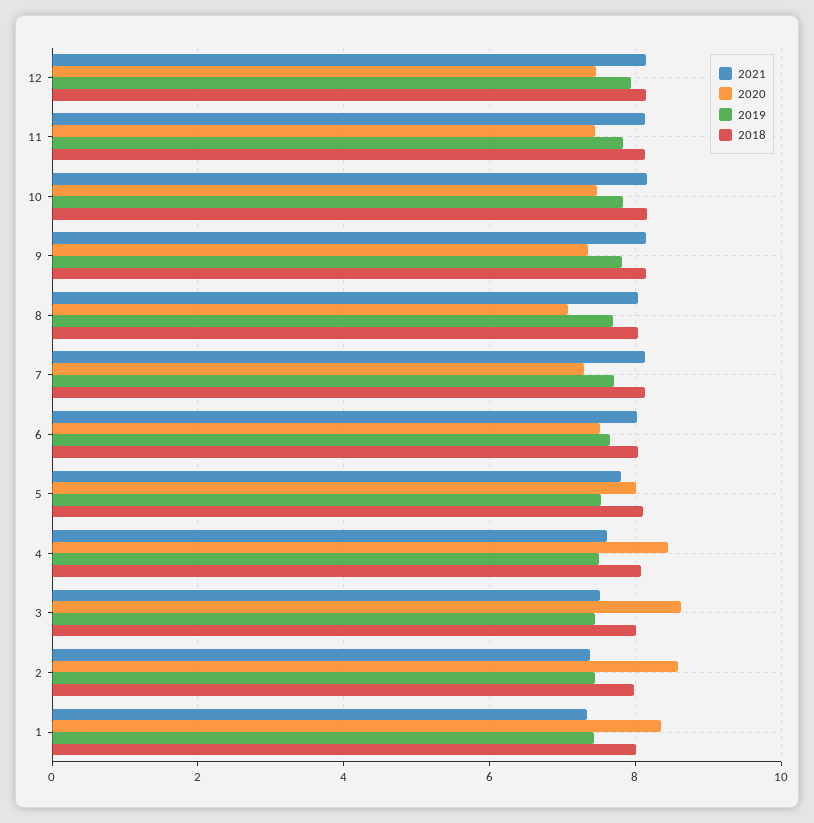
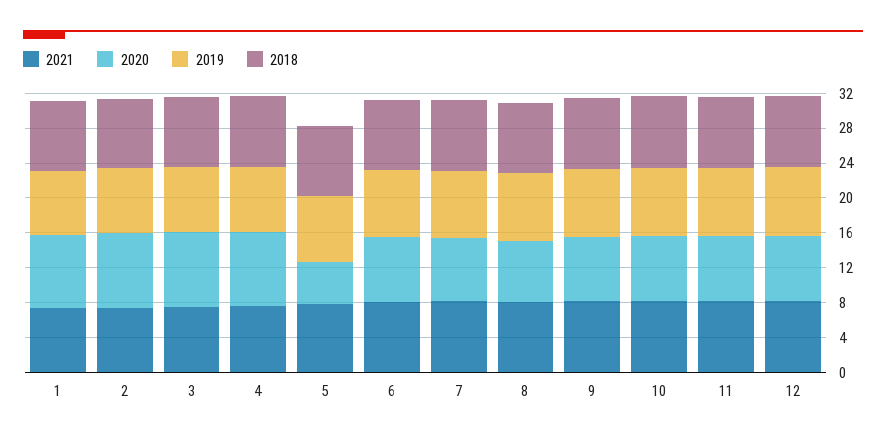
  {
    "2021": {
      "12": 8.2,
      "11": 8.2,
      "10": 8.2,
      "9": 8.2,
      "8": 8,
      "7": 8.2,
      "6": 8,
      "5": 7.8,
      "4": 7.6,
      "3": 7.6,
      "2": 7.4,
      "1": 7.4
    },
    "2020": {
      "12": 7.4,
      "11": 7.4,
      "10": 7.4,
      "9": 7.4,
      "8": 7,
      "7": 7.2,
      "6": 7.6,
-     "5": 8,
+     "5": 5,
      "4": 8.4,
      "3": 8.6,
      "2": 8.6,
      "1": 8.4
    },
    "2019": {
      "12": 8,
      "11": 7.8,
      "10": 7.8,
      "9": 7.8,
      "8": 7.6,
      "7": 7.8,
      "6": 7.6,
      "5": 7.6,
      "4": 7.4,
      "3": 7.4,
      "2": 7.4,
      "1": 7.4
    },
    "2018": {
      "12": 8.2,
      "11": 8.2,
      "10": 8.2,
      "9": 8.2,
      "8": 8,
      "7": 8.2,
      "6": 8,
      "5": 8.2,
      "4": 8,
      "3": 8,
      "2": 8,
      "1": 8
    }
  }

